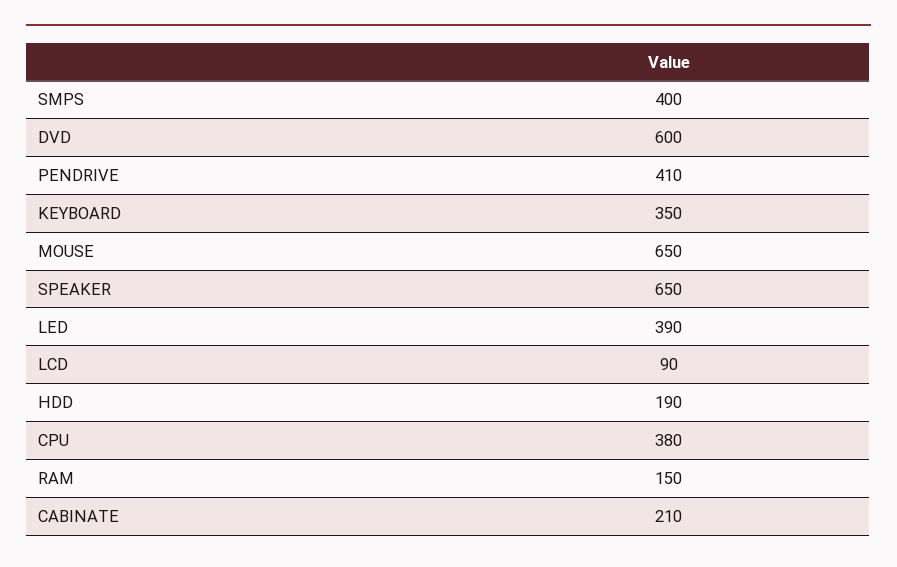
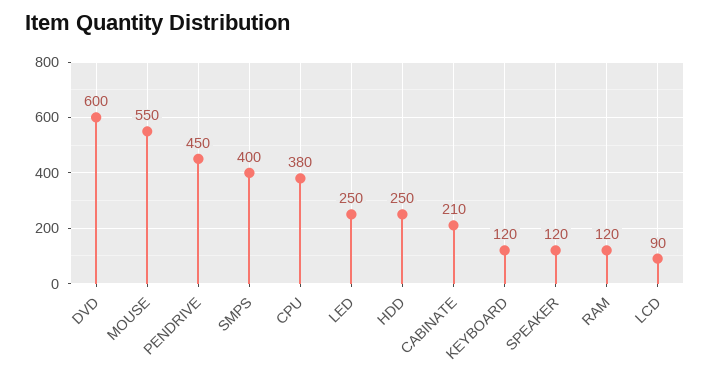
  {
    "SMPS": 400,
    "DVD": 600,
-   "PENDRIVE": 410,
+   "PENDRIVE": 450,
-   "KEYBOARD": 350,
+   "KEYBOARD": 120,
-   "MOUSE": 650,
+   "MOUSE": 550,
-   "SPEAKER": 650,
+   "SPEAKER": 120,
-   "LED": 390,
+   "LED": 250,
    "LCD": 90,
-   "HDD": 190,
+   "HDD": 250,
    "CPU": 380,
-   "RAM": 150,
+   "RAM": 120,
    "CABINATE": 210
  }

